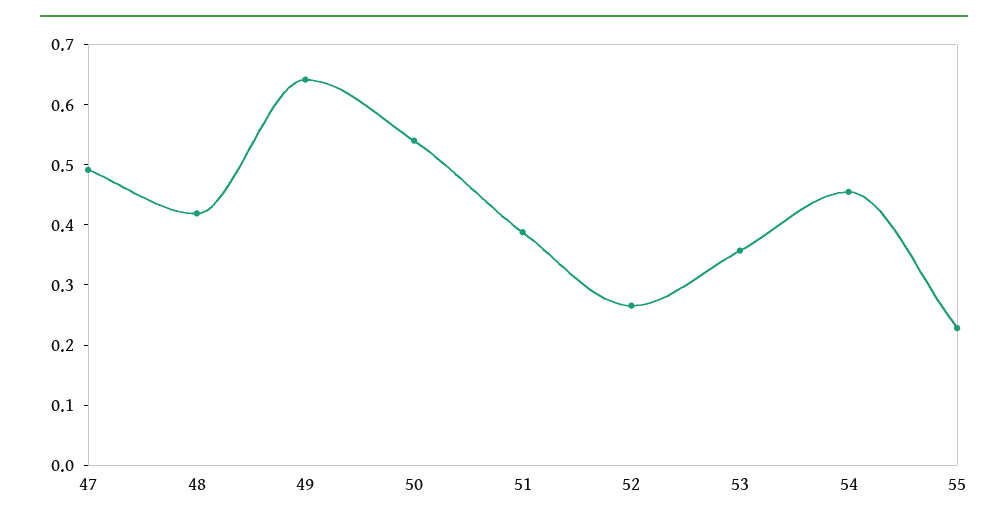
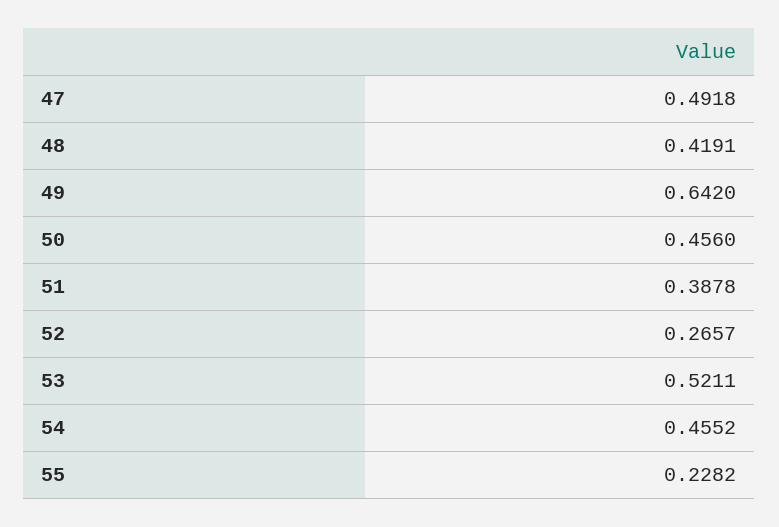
  {
    "47": 0.4918,
    "48": 0.4191,
    "49": 0.642,
-   "50": 0.54,
+   "50": 0.456,
    "51": 0.3878,
    "52": 0.2657,
-   "53": 0.36,
+   "53": 0.5211,
    "54": 0.4552,
    "55": 0.2282
  }

